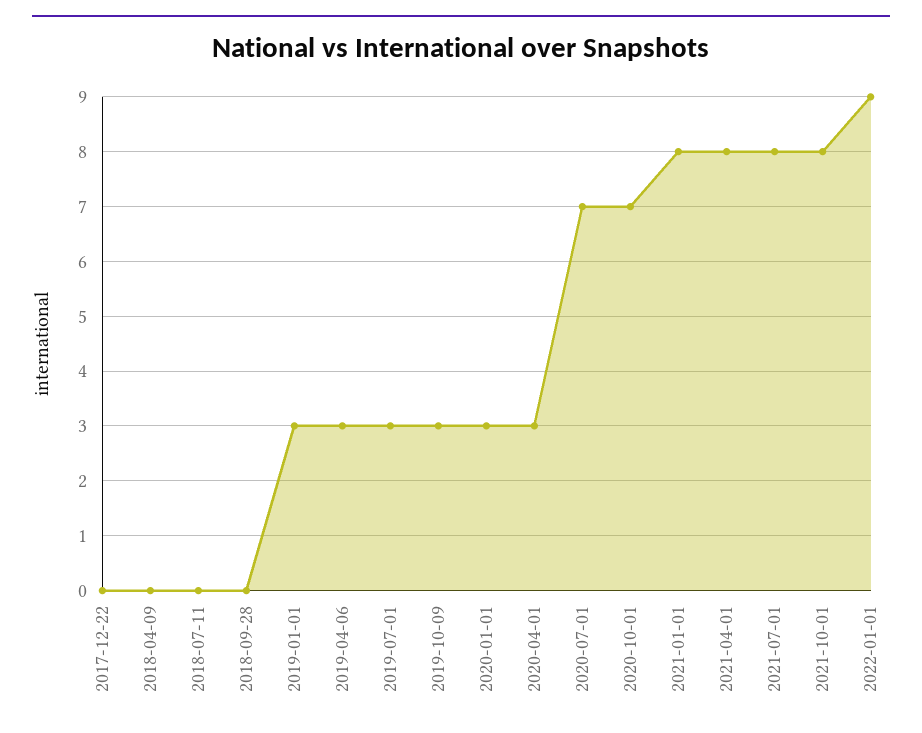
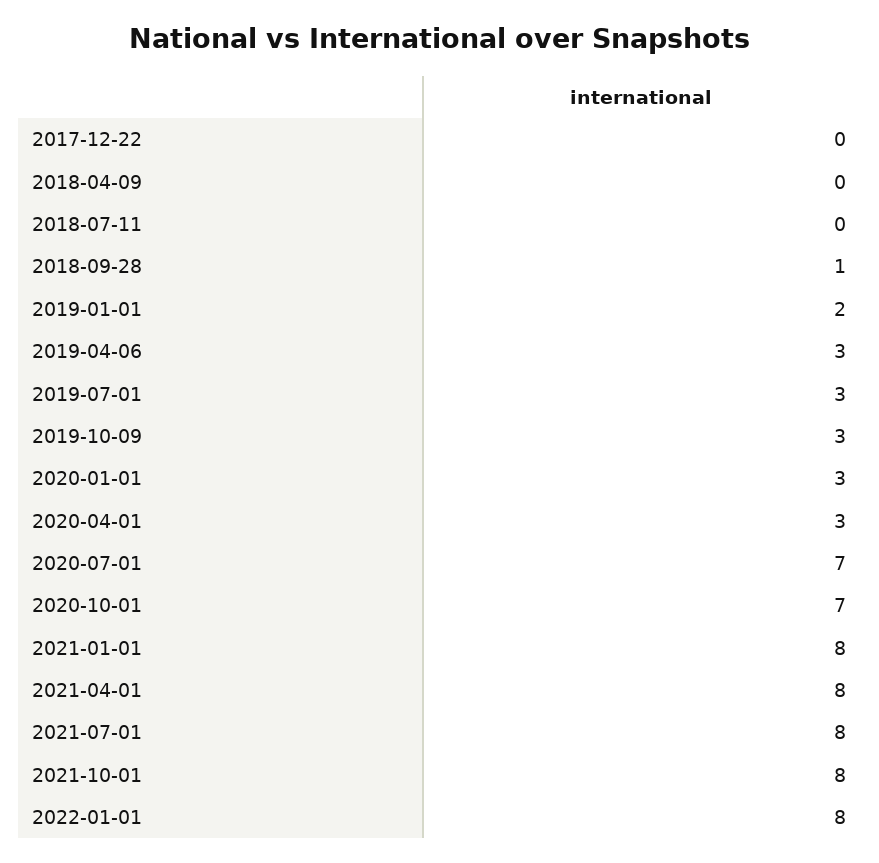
  {
    "2017-12-22": 0,
    "2018-04-09": 0,
    "2018-07-11": 0,
-   "2018-09-28": 0,
+   "2018-09-28": 1,
-   "2019-01-01": 3,
+   "2019-01-01": 2,
    "2019-04-06": 3,
    "2019-07-01": 3,
    "2019-10-09": 3,
    "2020-01-01": 3,
    "2020-04-01": 3,
    "2020-07-01": 7,
    "2020-10-01": 7,
    "2021-01-01": 8,
    "2021-04-01": 8,
    "2021-07-01": 8,
    "2021-10-01": 8,
-   "2022-01-01": 9
+   "2022-01-01": 8
  }

